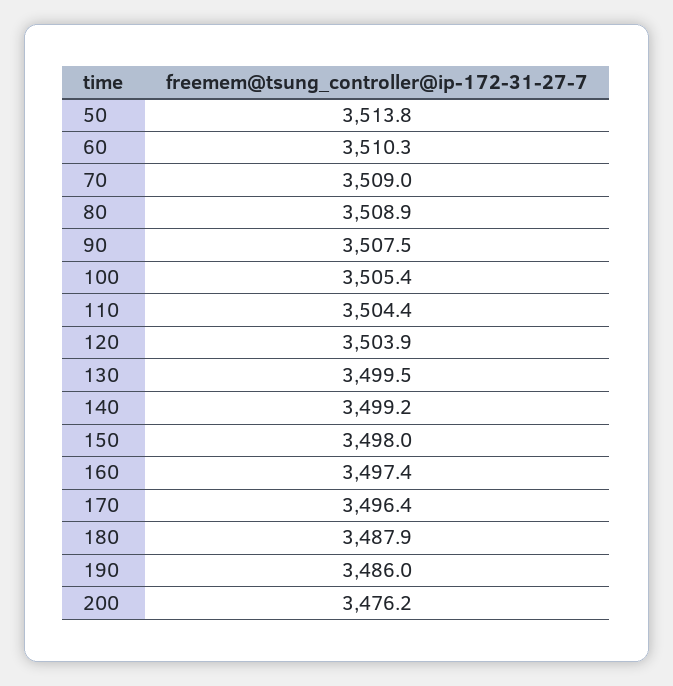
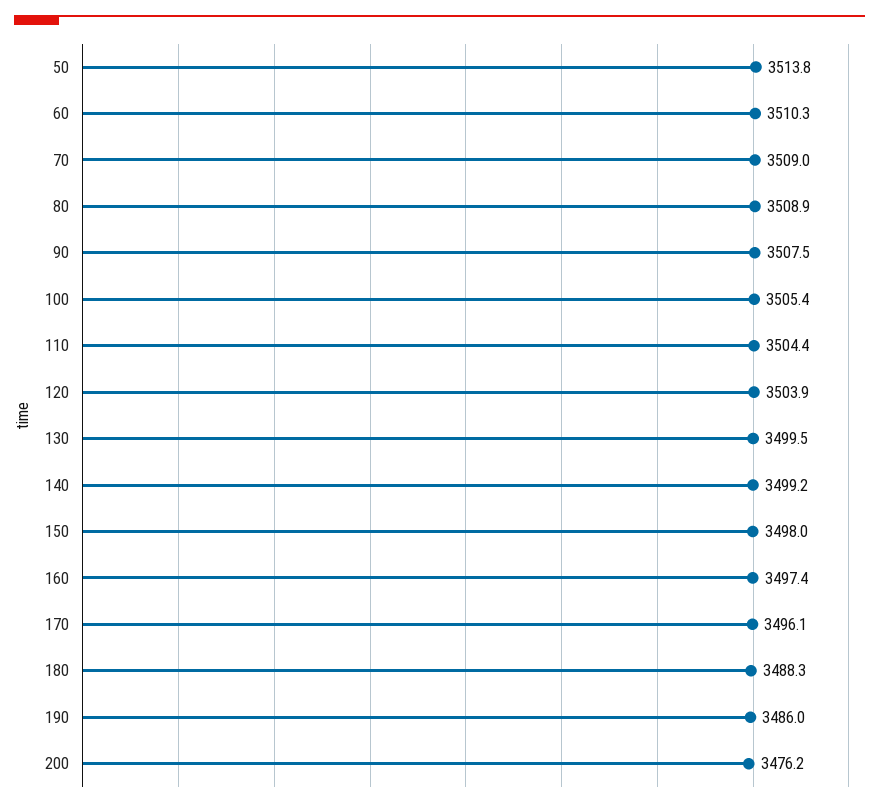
  {
    "50": 3513.8,
    "60": 3510.3,
    "70": 3509,
    "80": 3508.9,
    "90": 3507.5,
    "100": 3505.4,
    "110": 3504.4,
    "120": 3503.9,
    "130": 3499.5,
    "140": 3499.2,
    "150": 3498,
    "160": 3497.4,
-   "170": 3496.4,
+   "170": 3496.1,
-   "180": 3487.9,
+   "180": 3488.3,
    "190": 3486,
    "200": 3476.2
  }

